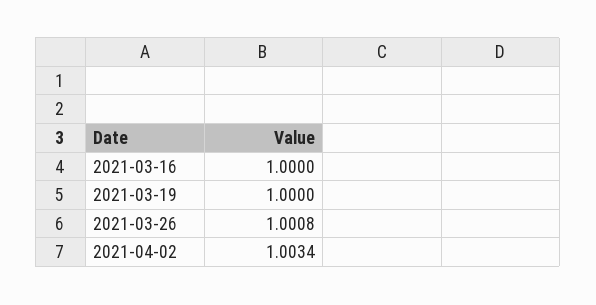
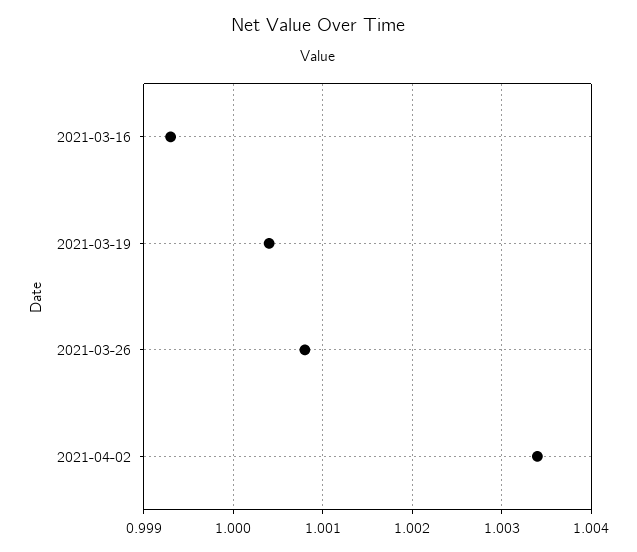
  {
-   "2021-03-16": 1,
+   "2021-03-16": 0.9993,
-   "2021-03-19": 1,
+   "2021-03-19": 1.0004,
    "2021-03-26": 1.0008,
    "2021-04-02": 1.0034
  }

